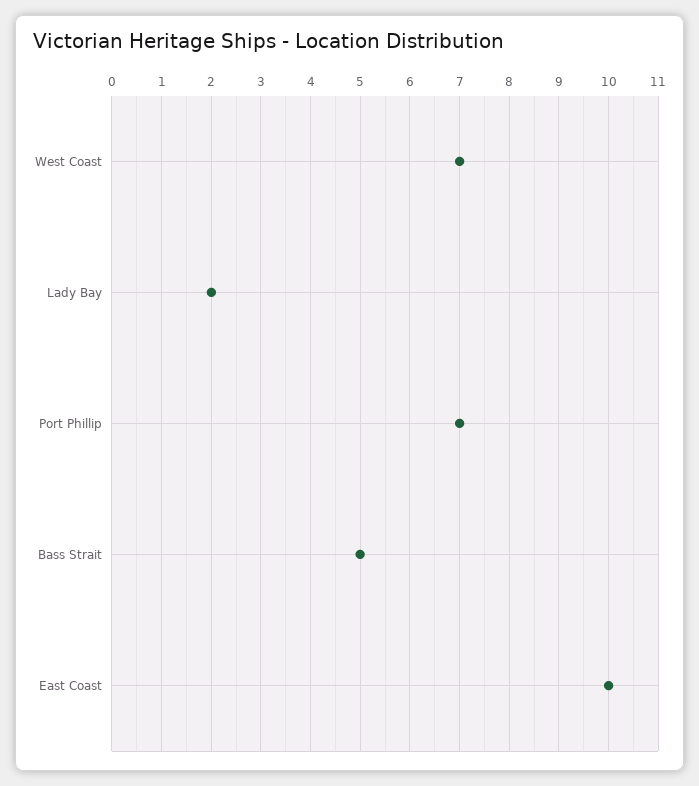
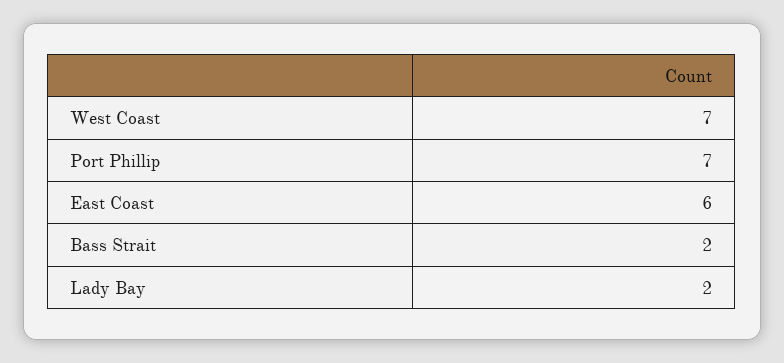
  {
    "West Coast": 7,
    "Lady Bay": 2,
    "Port Phillip": 7,
-   "Bass Strait": 5,
+   "Bass Strait": 2,
-   "East Coast": 10
+   "East Coast": 6
  }

